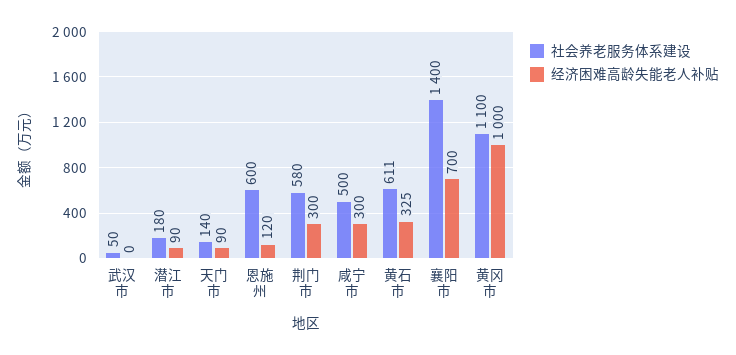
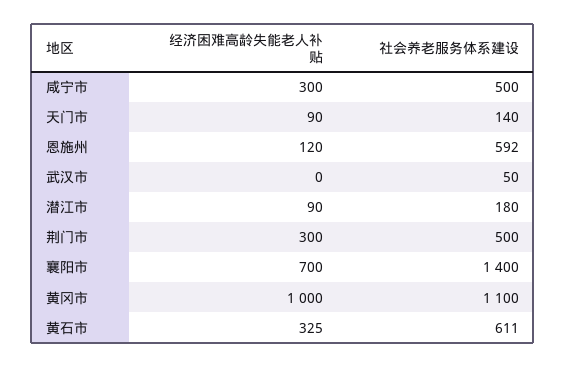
  {
    "社会养老服务体系建设": {
      "武汉市": 50,
      "潜江市": 180,
      "天门市": 140,
-     "恩施州": 600,
+     "恩施州": 592,
-     "荆门市": 580,
+     "荆门市": 500,
      "咸宁市": 500,
      "黄石市": 611,
      "襄阳市": 1400,
      "黄冈市": 1100
    },
    "经济困难高龄失能老人补贴": {
      "武汉市": 0,
      "潜江市": 90,
      "天门市": 90,
      "恩施州": 120,
      "荆门市": 300,
      "咸宁市": 300,
      "黄石市": 325,
      "襄阳市": 700,
      "黄冈市": 1000
    }
  }

